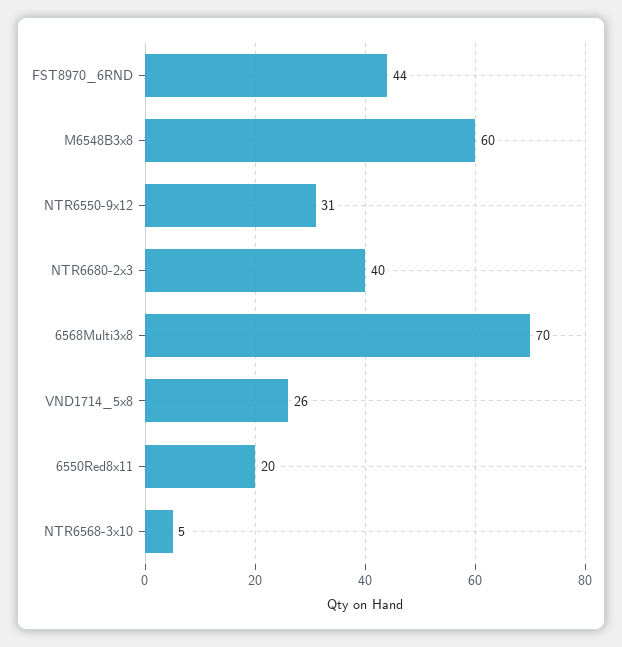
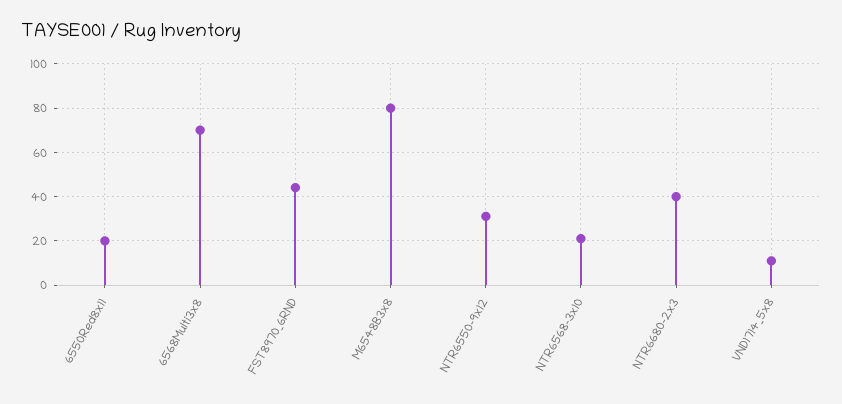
  {
    "FST8970_6RND": 44,
-   "M6548B3x8": 60,
+   "M6548B3x8": 80,
    "NTR6550-9x12": 31,
    "NTR6680-2x3": 40,
    "6568Multi3x8": 70,
-   "VND1714_5x8": 26,
+   "VND1714_5x8": 10,
    "6550Red8x11": 20,
-   "NTR6568-3x10": 5
+   "NTR6568-3x10": 20
  }

